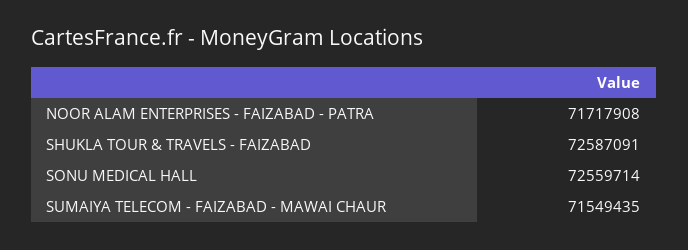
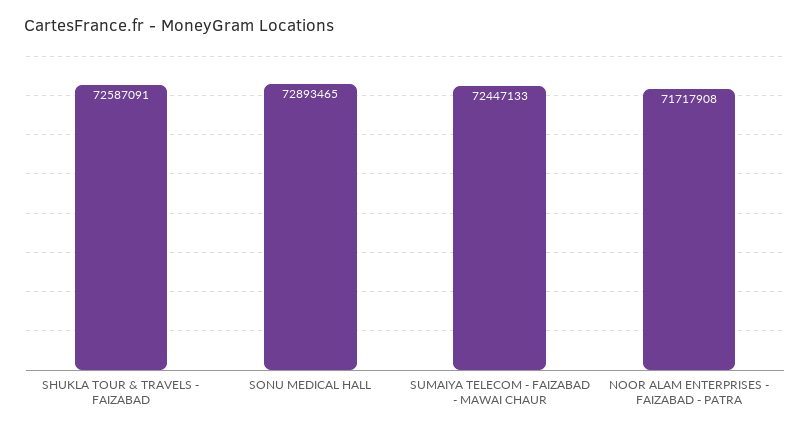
  {
    "NOOR ALAM ENTERPRISES - FAIZABAD - PATRA": 71717908,
    "SHUKLA TOUR & TRAVELS - FAIZABAD": 72587091,
-   "SONU MEDICAL HALL": 72559714,
+   "SONU MEDICAL HALL": 72893465,
-   "SUMAIYA TELECOM - FAIZABAD - MAWAI CHAUR": 71549435
+   "SUMAIYA TELECOM - FAIZABAD - MAWAI CHAUR": 72447133
  }

